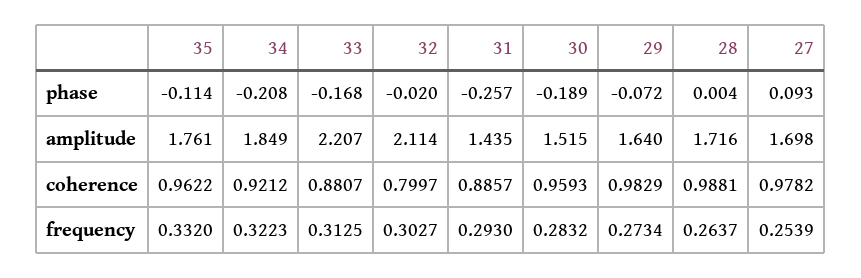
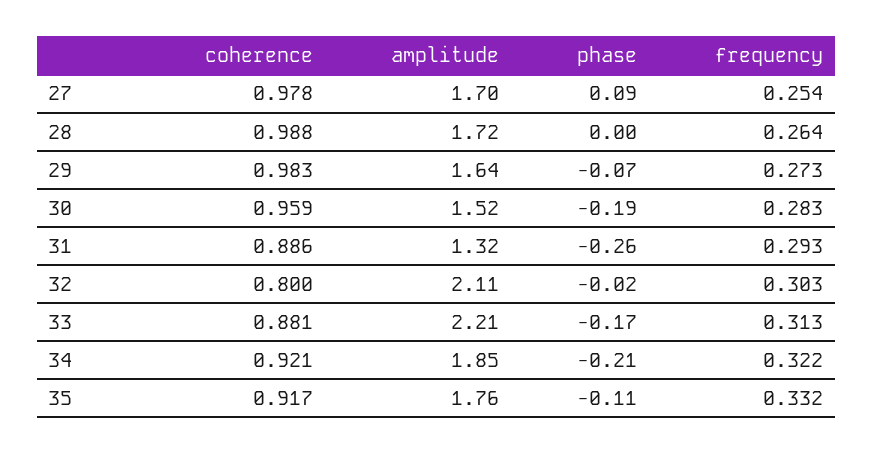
  {
    "35": {
      "phase": -0.114,
      "amplitude": 1.761,
-     "coherence": 0.9622,
+     "coherence": 0.917,
      "frequency": 0.332
    },
    "34": {
      "phase": -0.208,
      "amplitude": 1.849,
      "coherence": 0.9212,
      "frequency": 0.3223
    },
    "33": {
      "phase": -0.168,
      "amplitude": 2.207,
      "coherence": 0.8807,
      "frequency": 0.3125
    },
    "32": {
      "phase": -0.02,
      "amplitude": 2.114,
      "coherence": 0.7997,
      "frequency": 0.3027
    },
    "31": {
      "phase": -0.257,
-     "amplitude": 1.435,
+     "amplitude": 1.32,
      "coherence": 0.8857,
      "frequency": 0.293
    },
    "30": {
      "phase": -0.189,
      "amplitude": 1.515,
      "coherence": 0.9593,
      "frequency": 0.2832
    },
    "29": {
      "phase": -0.072,
      "amplitude": 1.64,
      "coherence": 0.9829,
      "frequency": 0.2734
    },
    "28": {
      "phase": 0.004,
      "amplitude": 1.716,
      "coherence": 0.9881,
      "frequency": 0.2637
    },
    "27": {
      "phase": 0.093,
      "amplitude": 1.698,
      "coherence": 0.9782,
      "frequency": 0.2539
    }
  }

